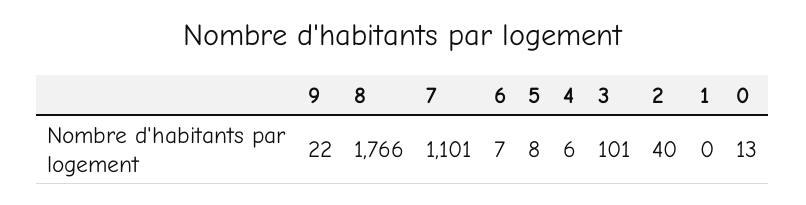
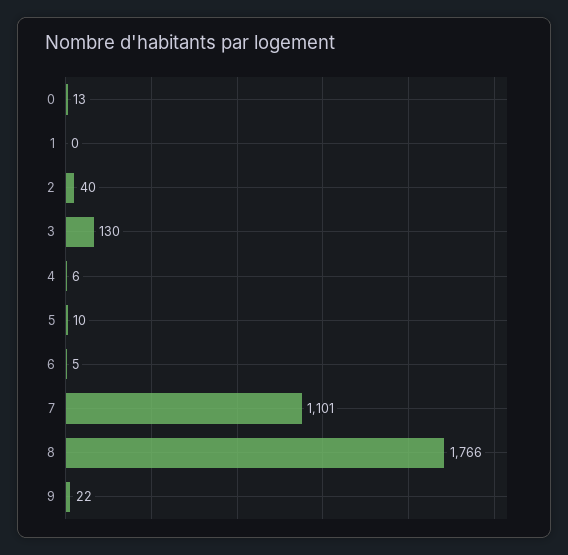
  {
    "9": 22,
    "8": 1766,
    "7": 1101,
-   "6": 7,
+   "6": 5,
-   "5": 8,
+   "5": 10,
    "4": 6,
-   "3": 101,
+   "3": 130,
    "2": 40,
    "1": 0,
    "0": 13
  }

